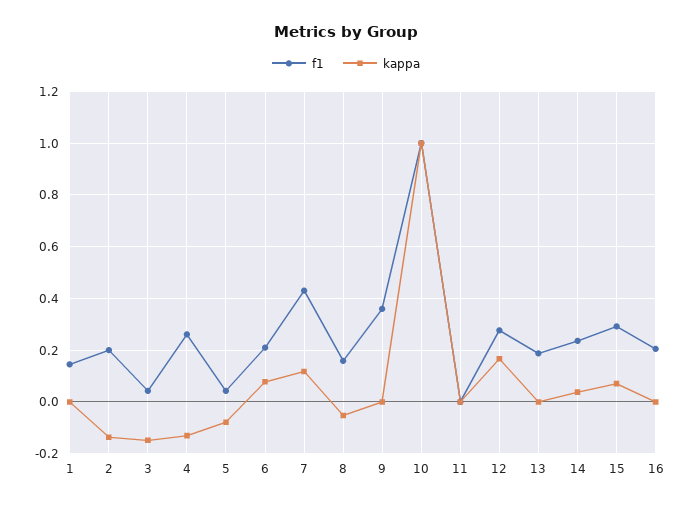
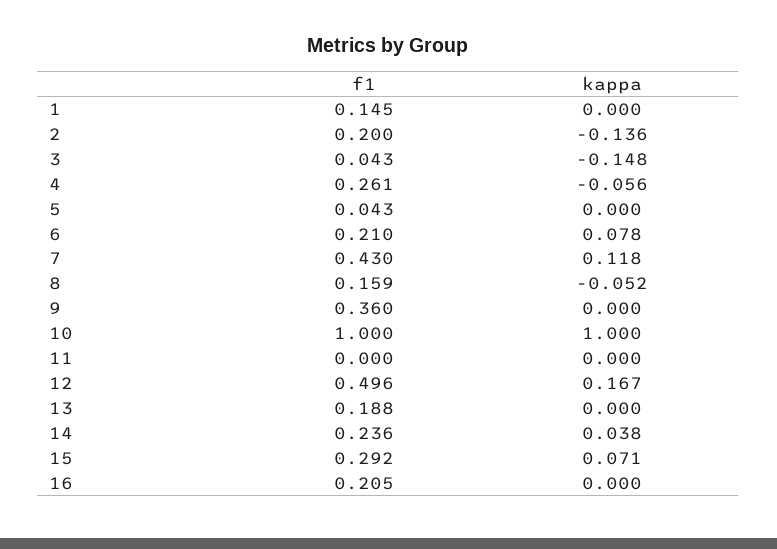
  {
    "f1": {
      "1": 0.145,
      "2": 0.2,
      "3": 0.043,
      "4": 0.261,
      "5": 0.043,
      "6": 0.21,
      "7": 0.43,
      "8": 0.159,
      "9": 0.36,
      "10": 1,
      "11": 0,
-     "12": 0.275,
+     "12": 0.496,
      "13": 0.188,
      "14": 0.236,
      "15": 0.292,
      "16": 0.205
    },
    "kappa": {
      "1": 0,
      "2": -0.136,
      "3": -0.148,
-     "4": -0.125,
+     "4": -0.056,
-     "5": -0.075,
+     "5": 0,
      "6": 0.078,
      "7": 0.118,
      "8": -0.052,
      "9": 0,
      "10": 1,
      "11": 0,
      "12": 0.167,
      "13": 0,
      "14": 0.038,
      "15": 0.071,
      "16": 0
    }
  }

